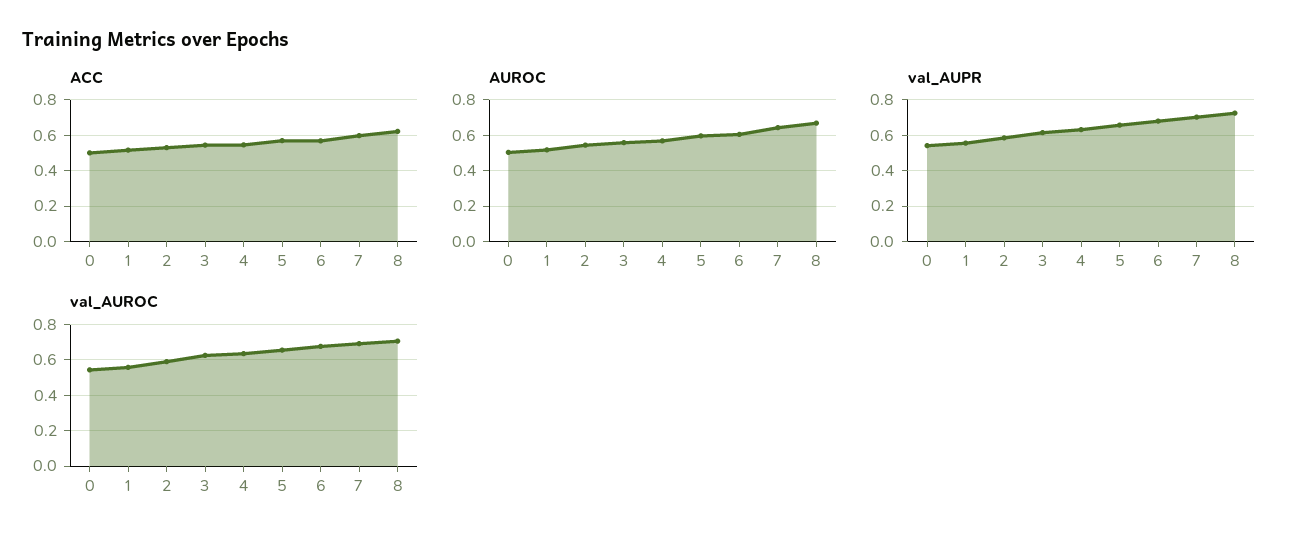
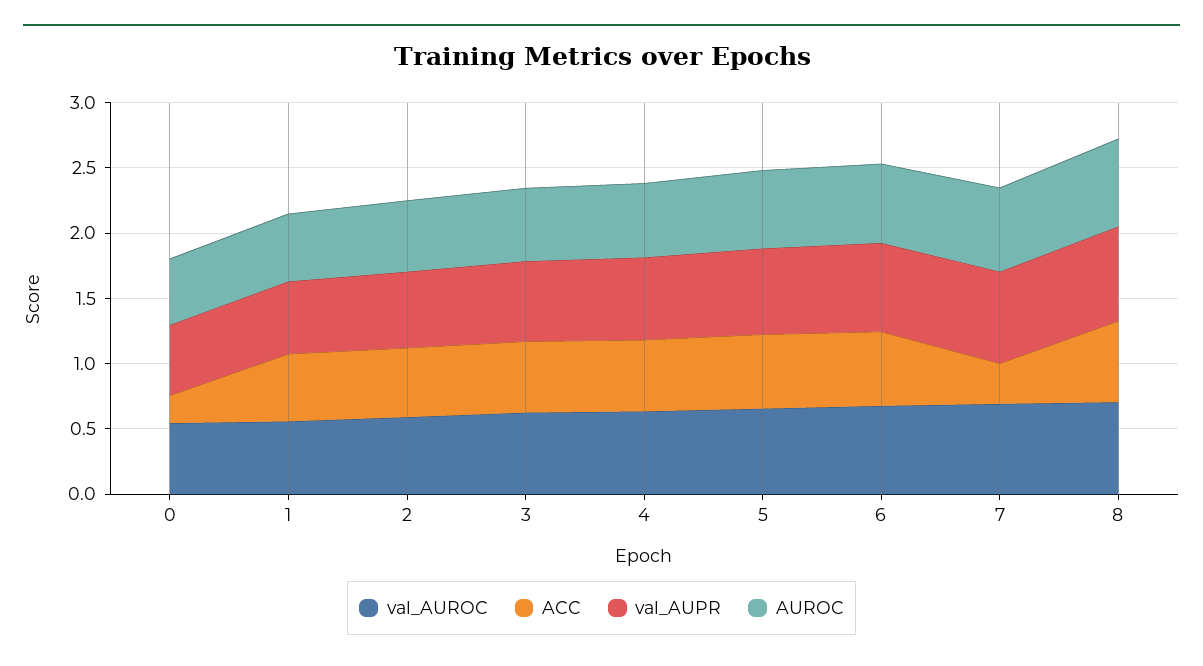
  {
    "ACC": {
-     "0": 0.5,
+     "0": 0.2,
      "1": 0.5,
      "2": 0.55,
      "3": 0.55,
      "4": 0.55,
      "5": 0.55,
      "6": 0.55,
-     "7": 0.6,
+     "7": 0.3,
      "8": 0.6
    },
    "AUROC": {
      "0": 0.5,
      "1": 0.5,
      "2": 0.55,
      "3": 0.55,
      "4": 0.55,
      "5": 0.6,
      "6": 0.6,
      "7": 0.65,
      "8": 0.65
    },
    "val_AUPR": {
      "0": 0.55,
      "1": 0.55,
      "2": 0.6,
      "3": 0.6,
      "4": 0.65,
      "5": 0.65,
      "6": 0.7,
      "7": 0.7,
      "8": 0.75
    },
    "val_AUROC": {
      "0": 0.55,
      "1": 0.55,
      "2": 0.6,
      "3": 0.65,
      "4": 0.65,
      "5": 0.65,
      "6": 0.7,
      "7": 0.7,
      "8": 0.7
    }
  }

